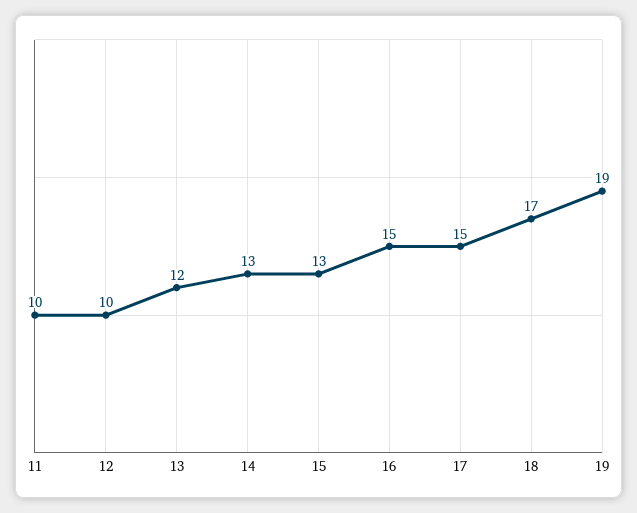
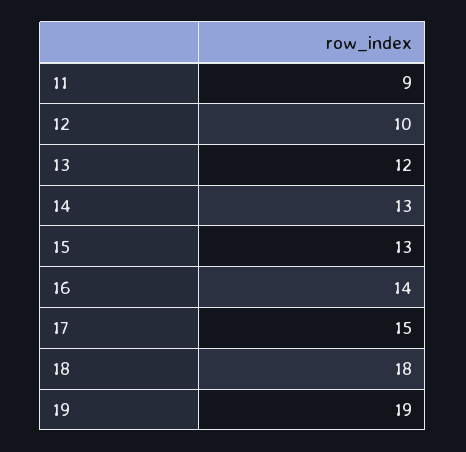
  {
-   "11": 10,
+   "11": 9,
    "12": 10,
    "13": 12,
    "14": 13,
    "15": 13,
-   "16": 15,
+   "16": 14,
    "17": 15,
-   "18": 17,
+   "18": 18,
    "19": 19
  }

